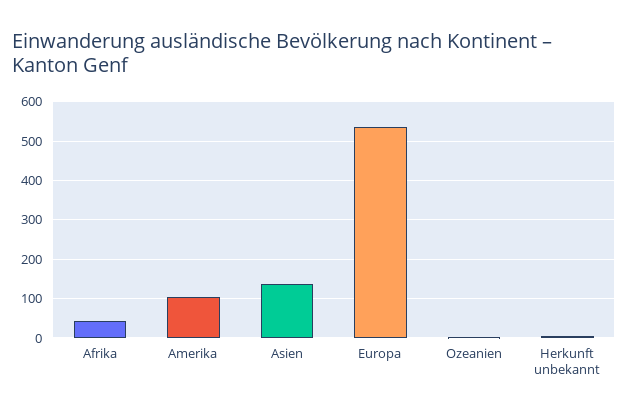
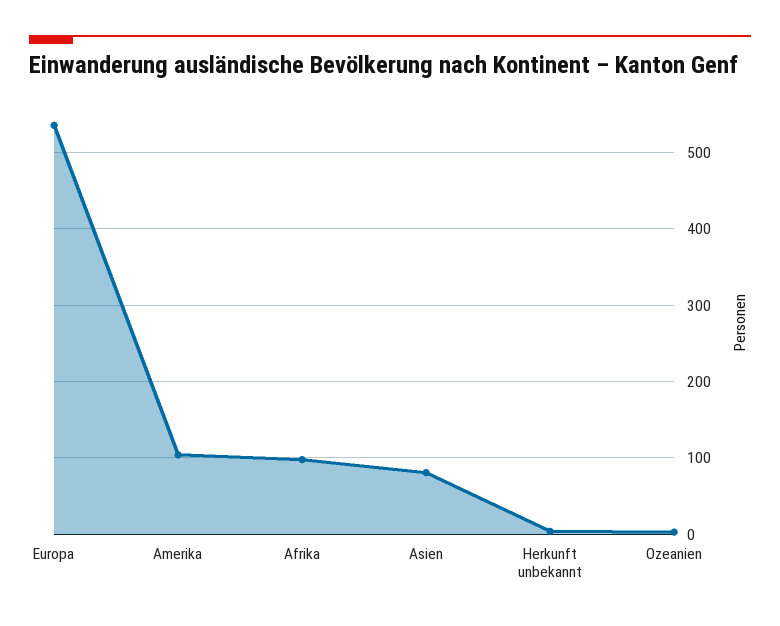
  {
-   "Afrika": 40,
+   "Afrika": 100,
    "Amerika": 100,
-   "Asien": 140,
+   "Asien": 80,
    "Europa": 540,
    "Ozeanien": 0,
    "Herkunft unbekannt": 0
  }

